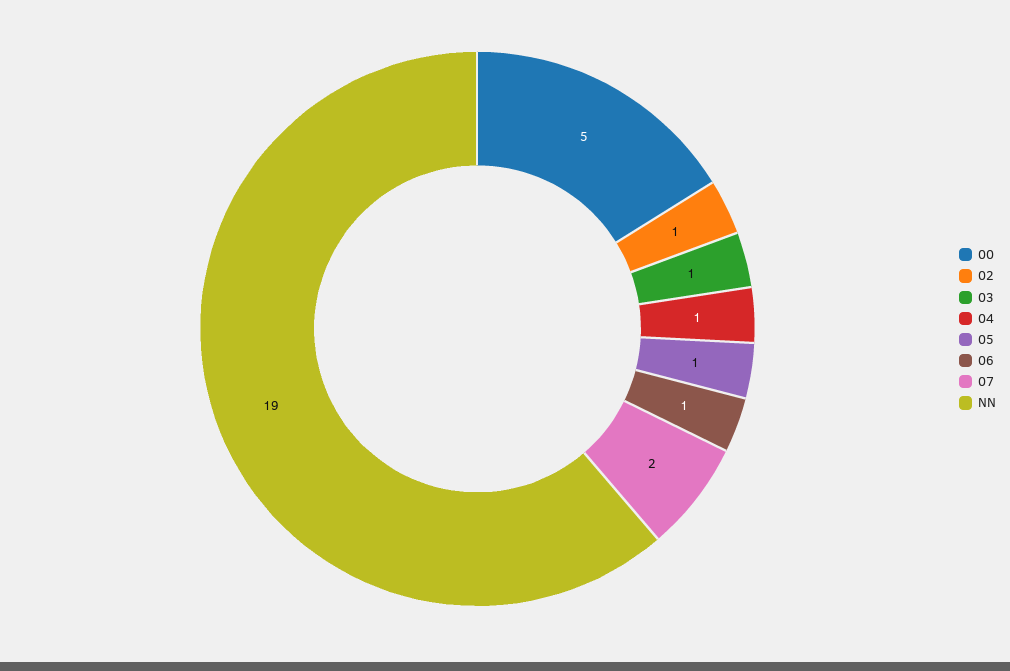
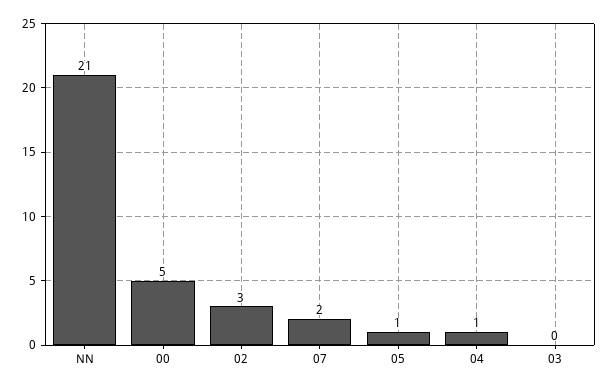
  {
    "00": 5,
-   "02": 1,
+   "02": 3,
-   "03": 1,
+   "03": 0,
    "04": 1,
    "05": 1,
-   "06": 1,
    "07": 2,
-   "NN": 19
+   "NN": 21
  }

